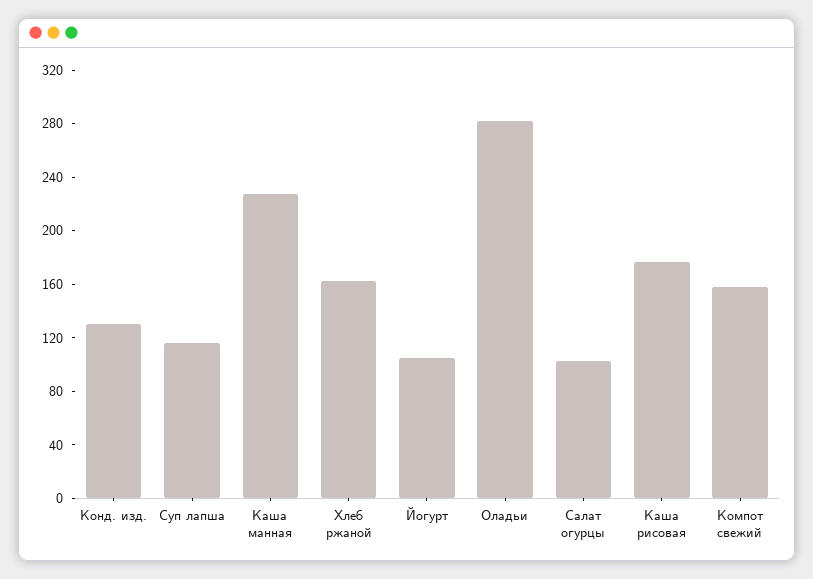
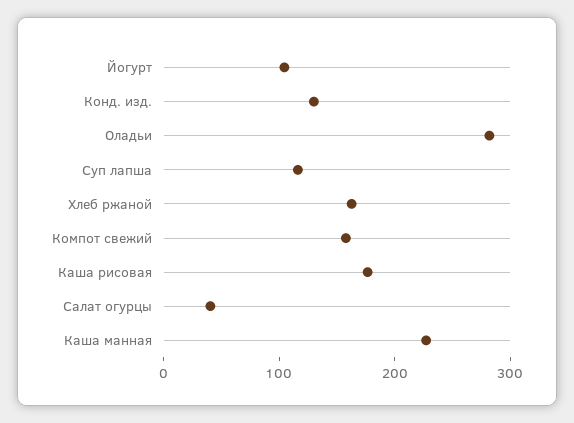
  {
    "Конд. изд.": 130,
    "Суп лапша": 120,
    "Каша манная": 230,
    "Хлеб ржаной": 160,
    "Йогурт": 100,
    "Оладьи": 280,
-   "Салат огурцы": 100,
+   "Салат огурцы": 40,
    "Каша рисовая": 180,
    "Компот свежий": 160
  }

